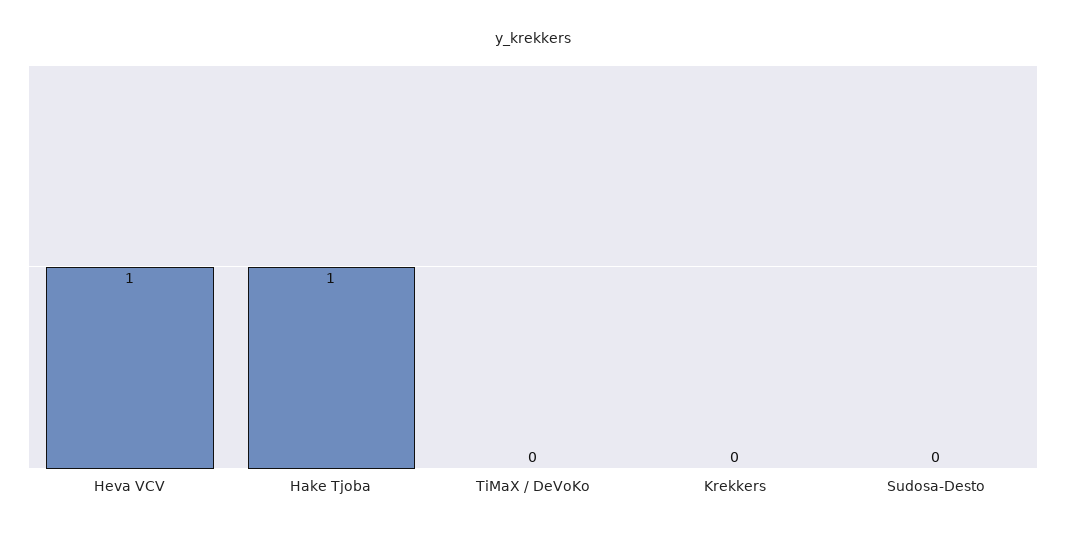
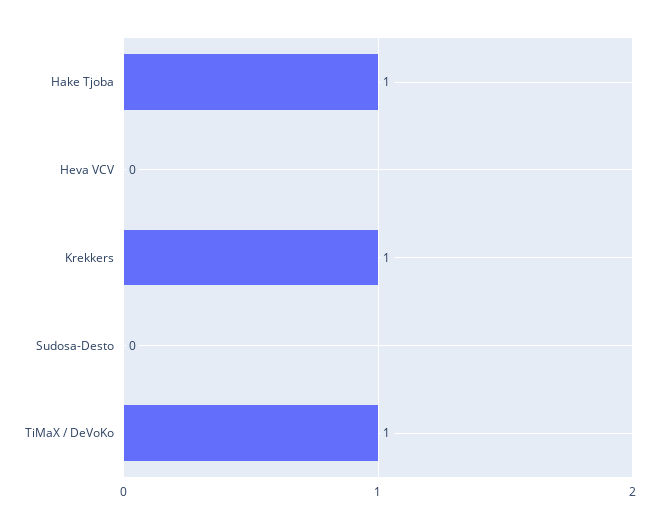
  {
-   "Heva VCV": 1,
+   "Heva VCV": 0,
    "Hake Tjoba": 1,
-   "TiMaX / DeVoKo": 0,
+   "TiMaX / DeVoKo": 1,
-   "Krekkers": 0,
+   "Krekkers": 1,
    "Sudosa-Desto": 0
  }

